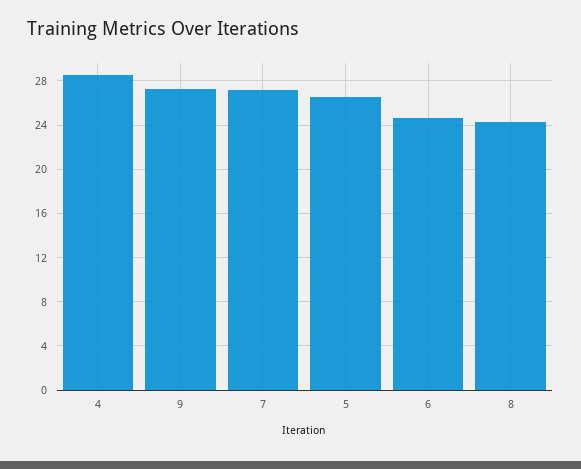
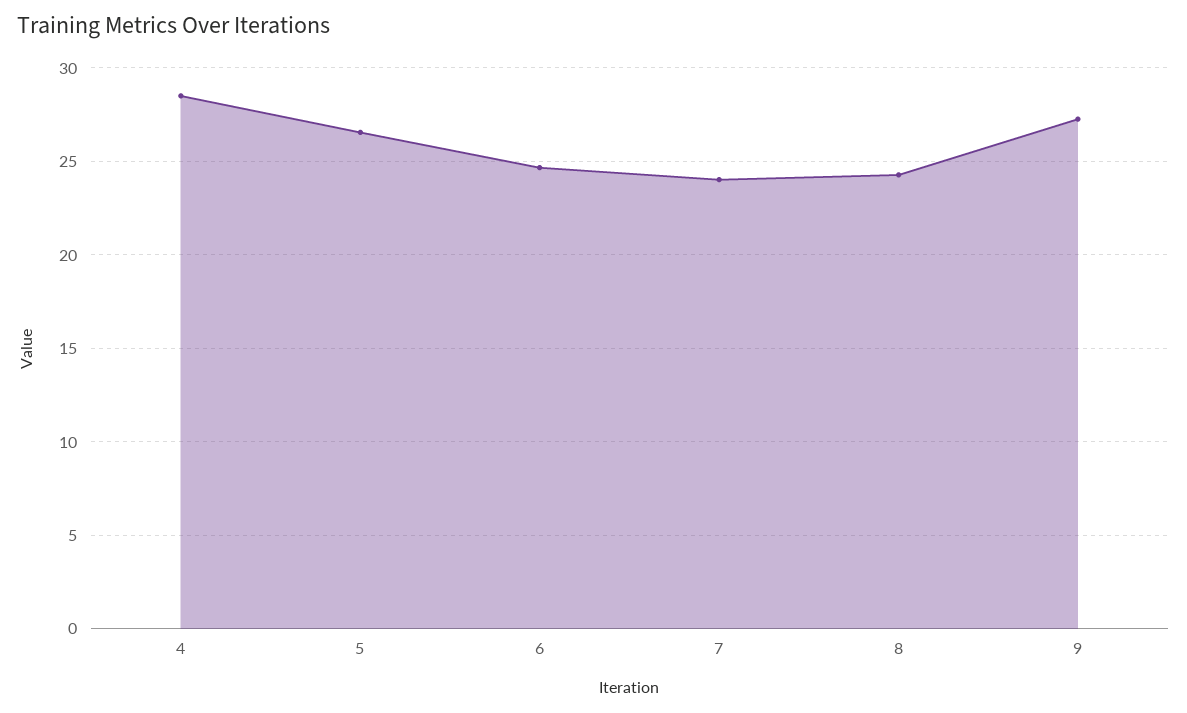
  {
    "4": 28.5,
    "9": 27.5,
-   "7": 27,
+   "7": 24,
    "5": 26.5,
    "6": 24.5,
    "8": 24.5
  }

